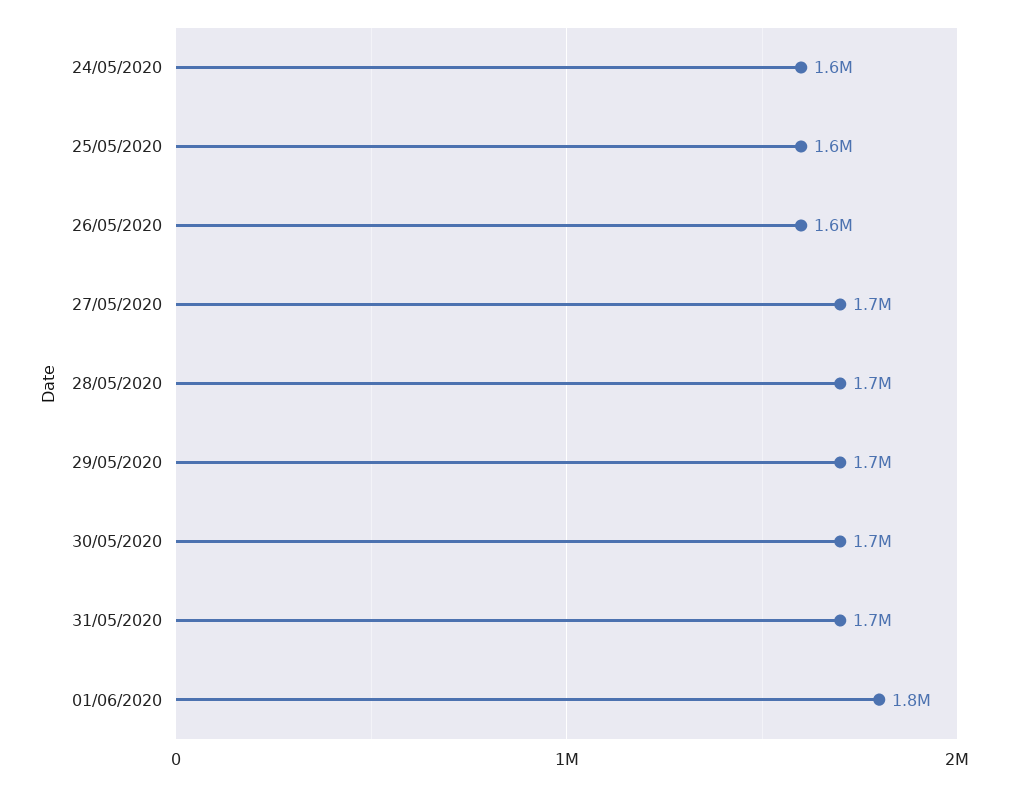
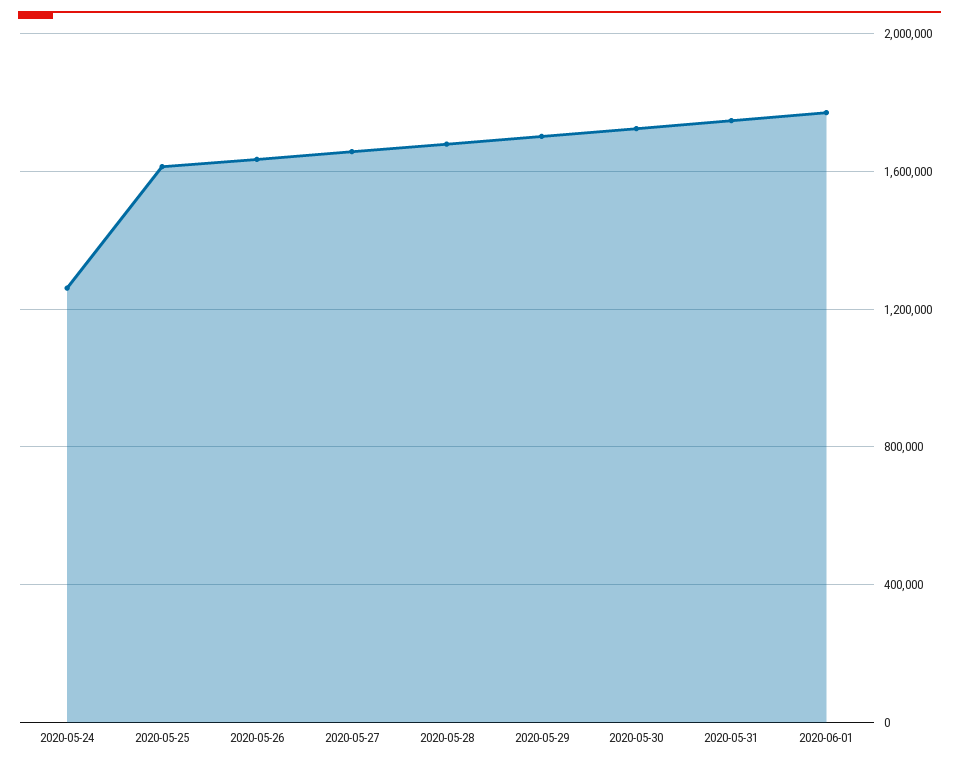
  {
-   "24/05/2020": 1600000,
+   "24/05/2020": 1250000,
    "25/05/2020": 1600000,
    "26/05/2020": 1600000,
    "27/05/2020": 1700000,
    "28/05/2020": 1700000,
    "29/05/2020": 1700000,
    "30/05/2020": 1700000,
    "31/05/2020": 1700000,
    "01/06/2020": 1800000
  }

